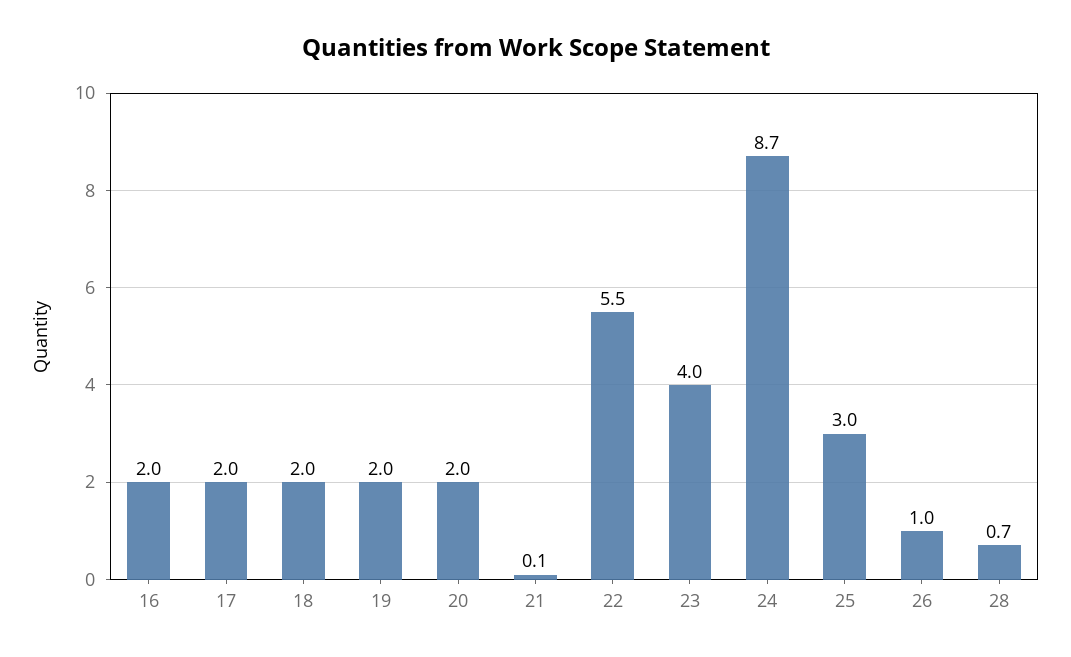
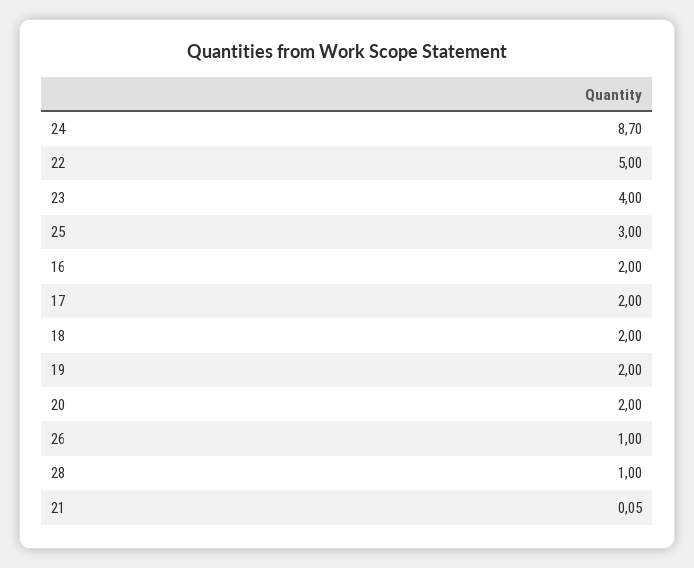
  {
    "16": 2,
    "17": 2,
    "18": 2,
    "19": 2,
    "20": 2,
-   "21": 0.1,
+   "21": 0.05,
-   "22": 5.5,
+   "22": 5,
    "23": 4,
    "24": 8.7,
    "25": 3,
    "26": 1,
-   "28": 0.7
+   "28": 1
  }

